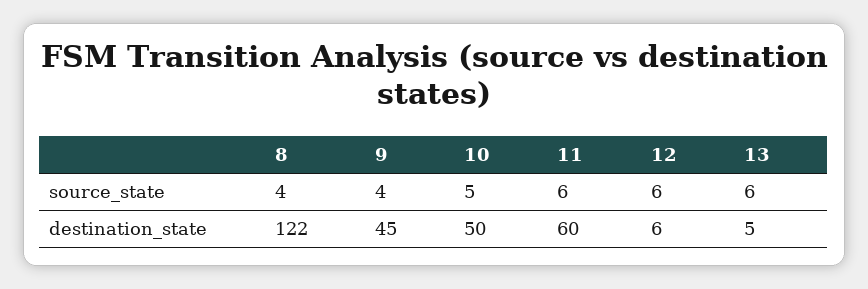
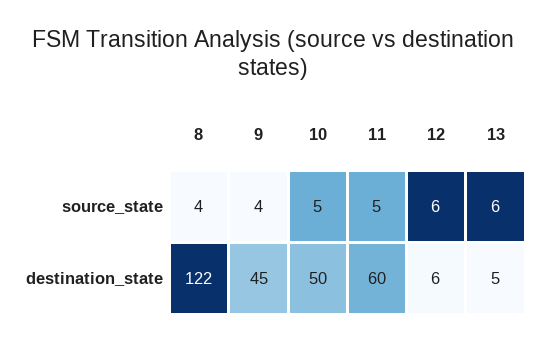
  {
    "8": {
      "source_state": 4,
      "destination_state": 122
    },
    "9": {
      "source_state": 4,
      "destination_state": 45
    },
    "10": {
      "source_state": 5,
      "destination_state": 50
    },
    "11": {
-     "source_state": 6,
+     "source_state": 5,
      "destination_state": 60
    },
    "12": {
      "source_state": 6,
      "destination_state": 6
    },
    "13": {
      "source_state": 6,
      "destination_state": 5
    }
  }

